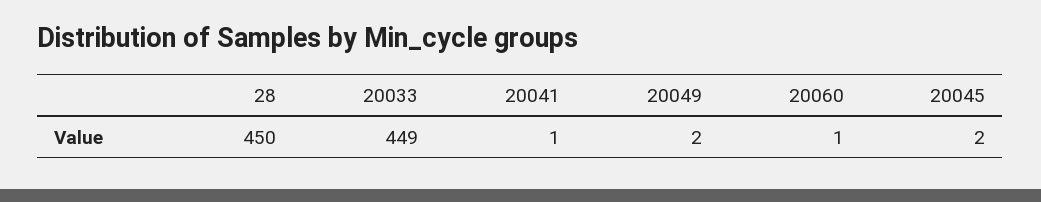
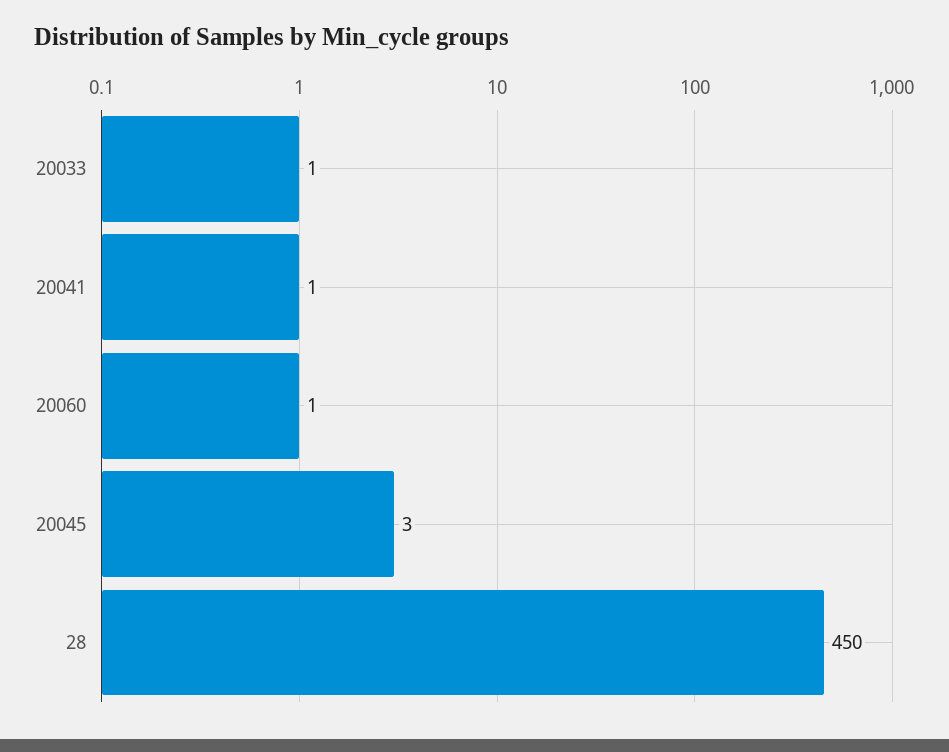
  {
    "28": 450,
-   "20033": 449,
+   "20033": 1,
    "20041": 1,
-   "20049": 2,
    "20060": 1,
-   "20045": 2
+   "20045": 3
  }

